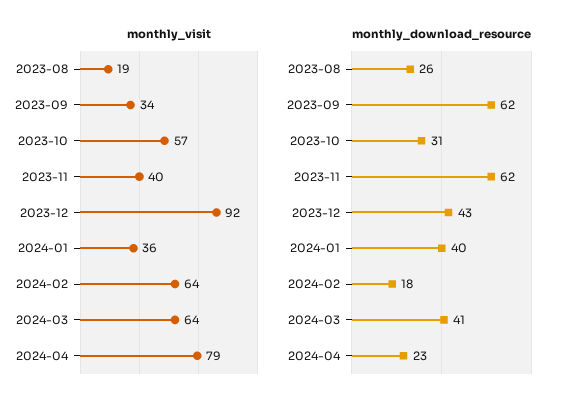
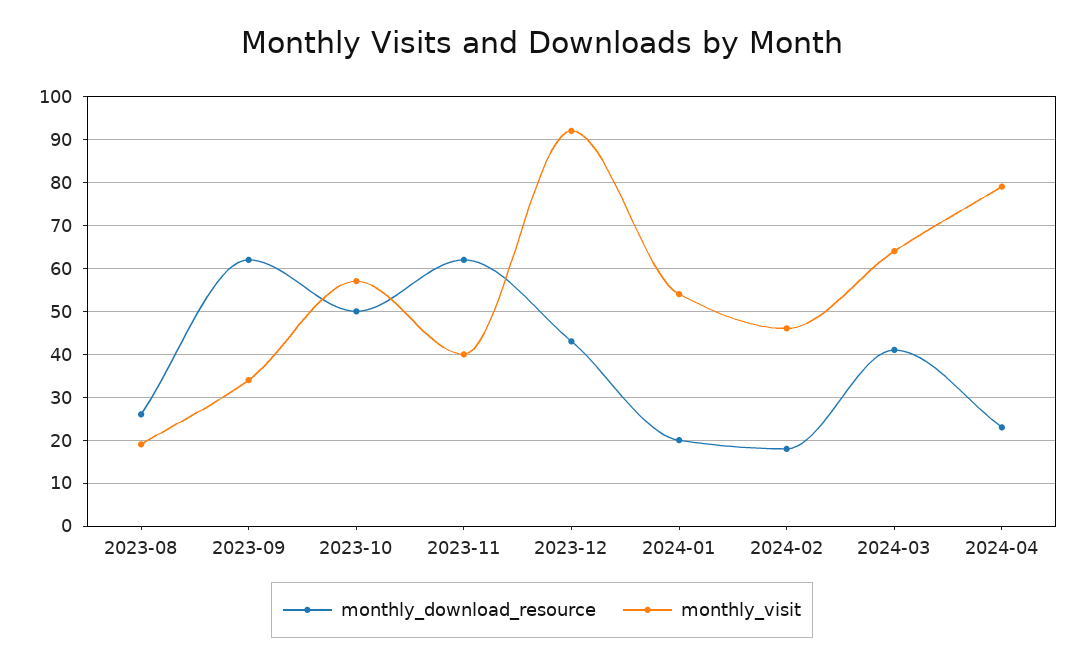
  {
    "monthly_visit": {
      "2023-08": 19,
      "2023-09": 34,
      "2023-10": 57,
      "2023-11": 40,
      "2023-12": 92,
-     "2024-01": 36,
+     "2024-01": 55,
-     "2024-02": 64,
+     "2024-02": 45,
      "2024-03": 64,
      "2024-04": 79
    },
    "monthly_download_resource": {
      "2023-08": 26,
      "2023-09": 62,
-     "2023-10": 31,
+     "2023-10": 50,
      "2023-11": 62,
      "2023-12": 43,
-     "2024-01": 40,
+     "2024-01": 20,
      "2024-02": 18,
      "2024-03": 41,
      "2024-04": 23
    }
  }

